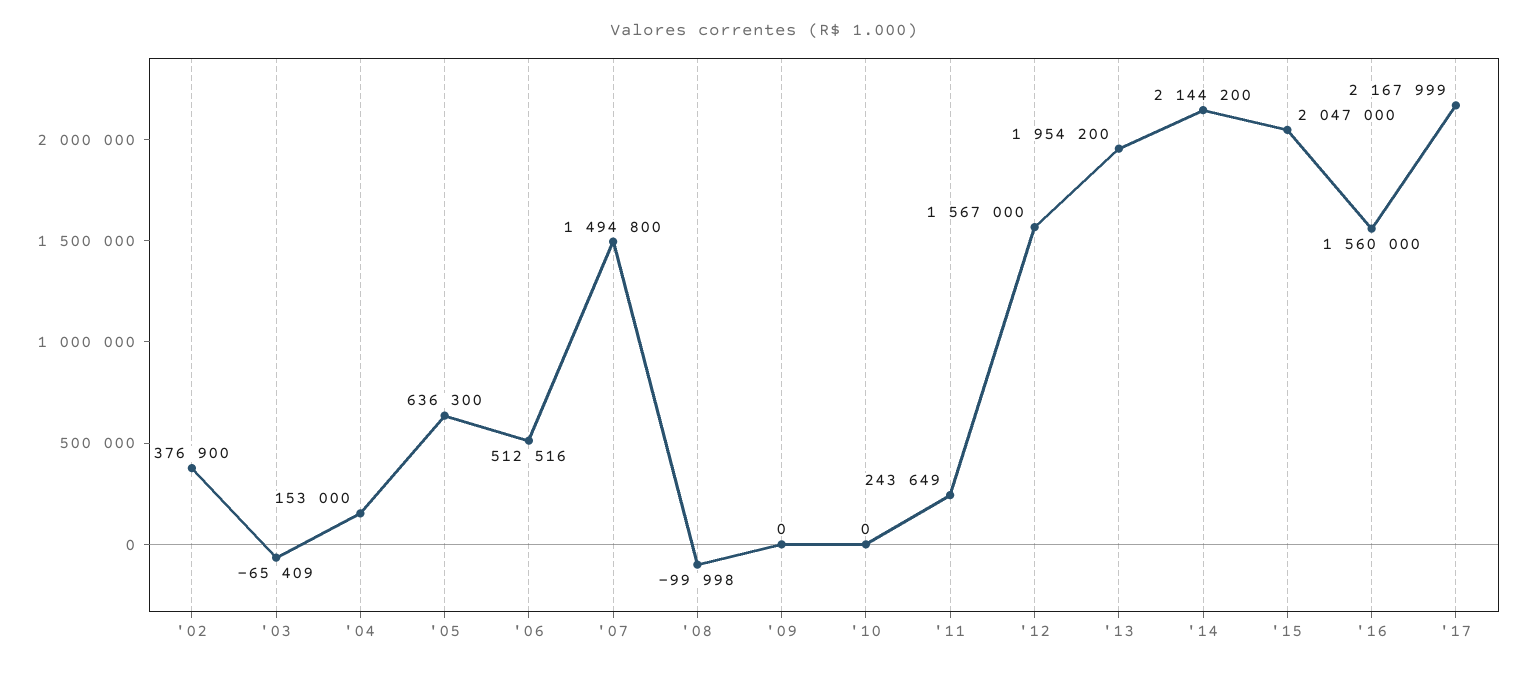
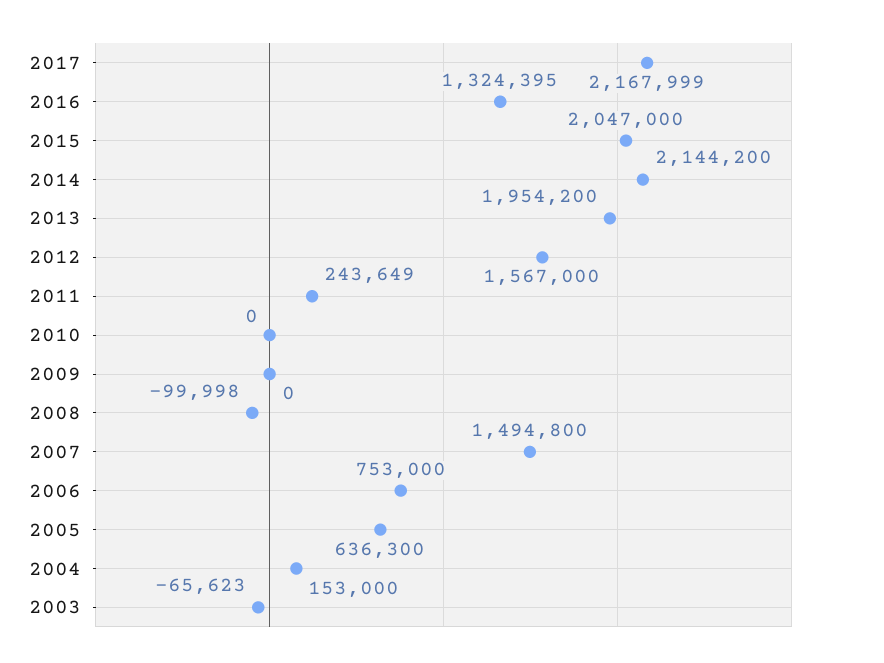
  {
-   "'02": 376900,
-   "'03": -65409,
+   "'03": -65623,
    "'04": 153000,
    "'05": 636300,
-   "'06": 512516,
+   "'06": 753000,
    "'07": 1494800,
    "'08": -99998,
    "'09": 0,
    "'10": 0,
    "'11": 243649,
    "'12": 1567000,
    "'13": 1954200,
    "'14": 2144200,
    "'15": 2047000,
-   "'16": 1560000,
+   "'16": 1324395,
    "'17": 2167999
  }

